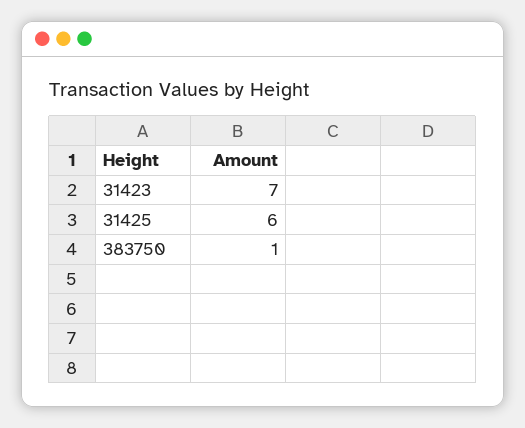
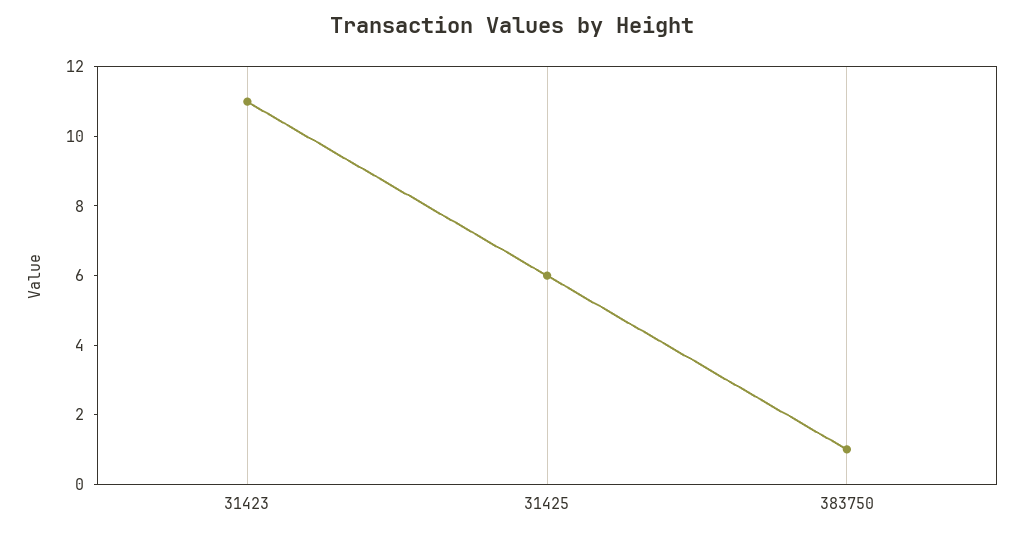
  {
-   "31423": 7,
+   "31423": 11,
    "31425": 6,
    "383750": 1
  }

